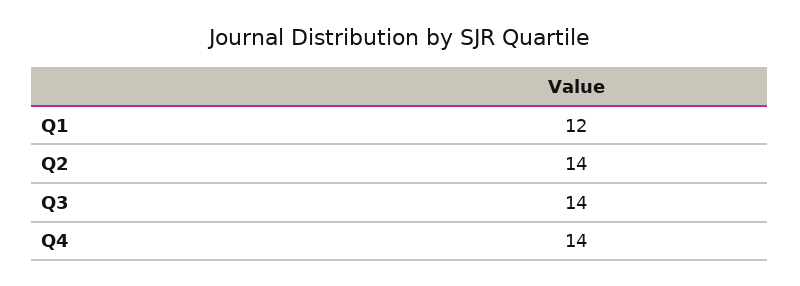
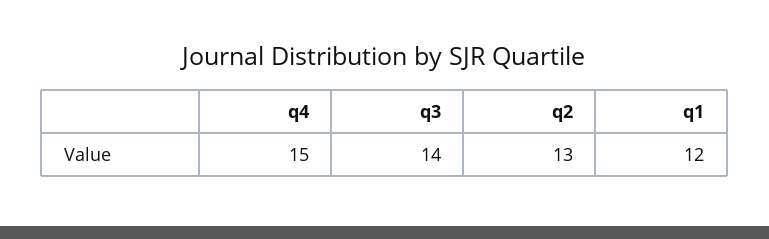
  {
    "Q1": 12,
-   "Q2": 14,
+   "Q2": 13,
    "Q3": 14,
-   "Q4": 14
+   "Q4": 15
  }

